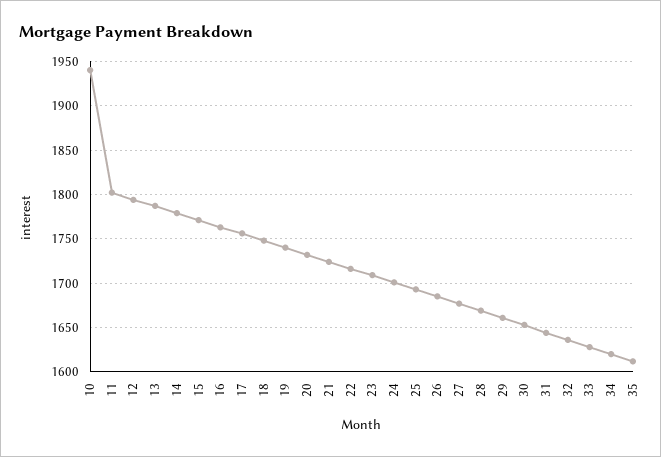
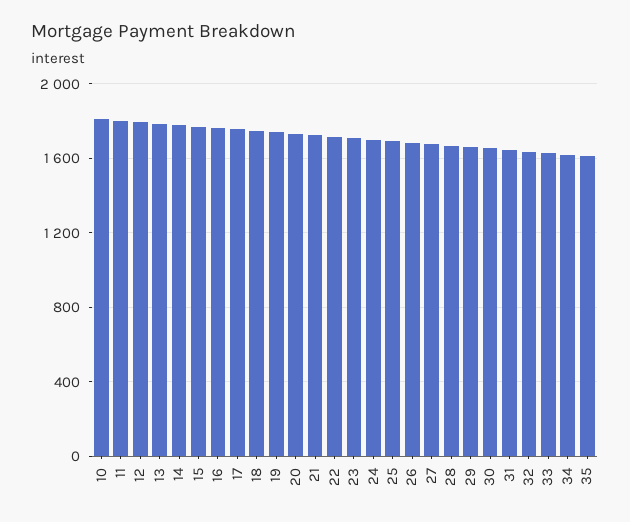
  {
-   "10": 1940,
+   "10": 1800,
    "11": 1800,
    "12": 1790,
    "13": 1790,
    "14": 1780,
    "15": 1770,
    "16": 1760,
    "17": 1760,
    "18": 1750,
    "19": 1740,
    "20": 1730,
    "21": 1720,
    "22": 1720,
    "23": 1710,
    "24": 1700,
    "25": 1690,
    "26": 1690,
    "27": 1680,
    "28": 1670,
    "29": 1660,
    "30": 1650,
    "31": 1640,
    "32": 1640,
    "33": 1630,
    "34": 1620,
    "35": 1610
  }

